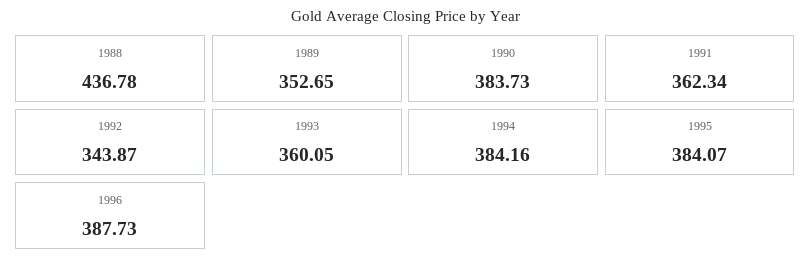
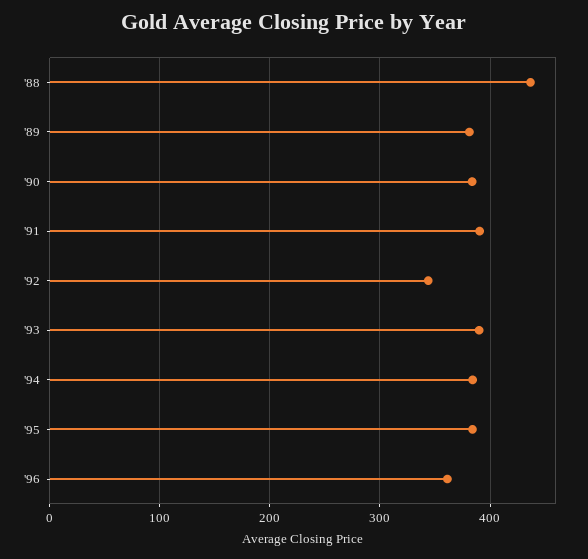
  {
    "1988": 436.78,
-   "1989": 352.65,
+   "1989": 380,
    "1990": 383.73,
-   "1991": 362.34,
+   "1991": 390,
    "1992": 343.87,
-   "1993": 360.05,
+   "1993": 390,
    "1994": 384.16,
    "1995": 384.07,
-   "1996": 387.73
+   "1996": 360
  }

